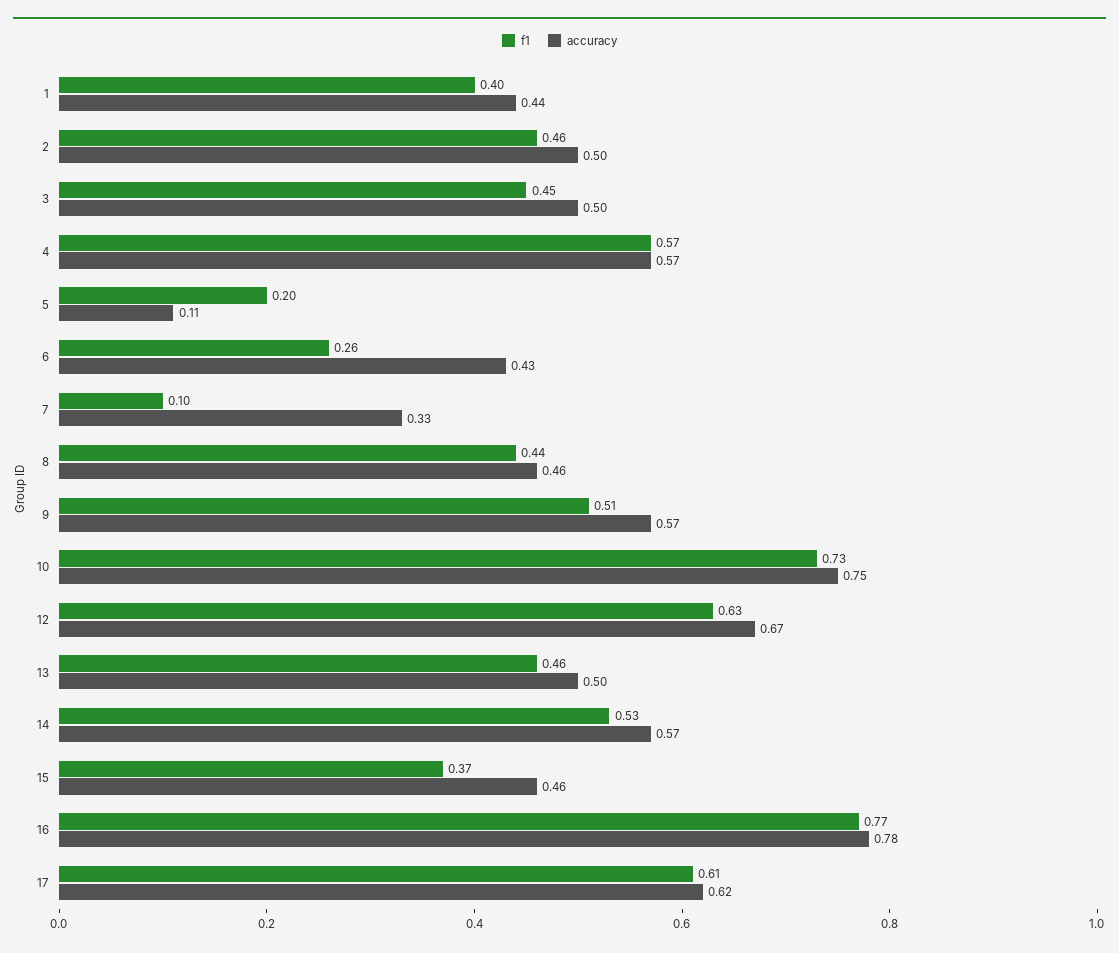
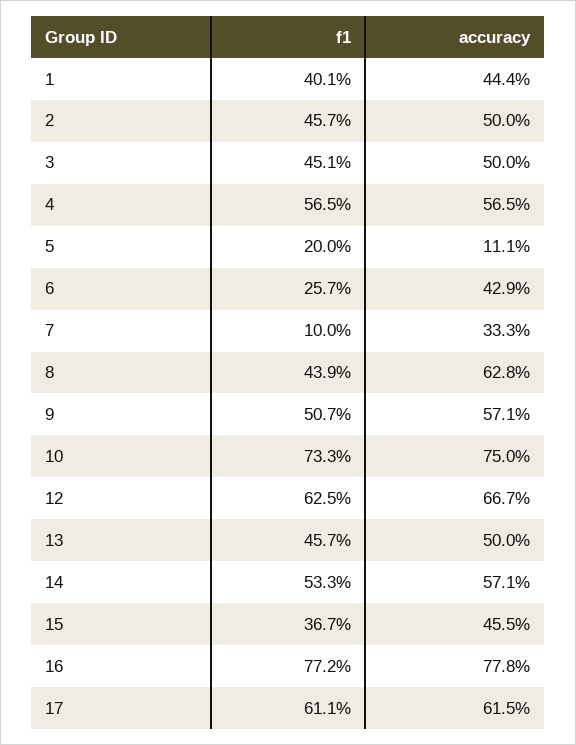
  {
    "f1": {
      "1": 0.401,
      "2": 0.457,
      "3": 0.451,
      "4": 0.565,
      "5": 0.2,
      "6": 0.257,
      "7": 0.1,
      "8": 0.439,
      "9": 0.507,
      "10": 0.733,
      "12": 0.625,
      "13": 0.457,
      "14": 0.533,
      "15": 0.367,
      "16": 0.772,
      "17": 0.611
    },
    "accuracy": {
      "1": 0.444,
      "2": 0.5,
      "3": 0.5,
      "4": 0.565,
      "5": 0.111,
      "6": 0.429,
      "7": 0.333,
-     "8": 0.46,
+     "8": 0.628,
      "9": 0.571,
      "10": 0.75,
      "12": 0.667,
      "13": 0.5,
      "14": 0.571,
      "15": 0.455,
      "16": 0.778,
      "17": 0.615
    }
  }

